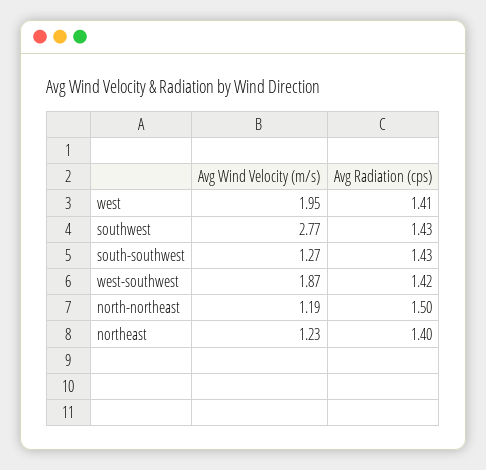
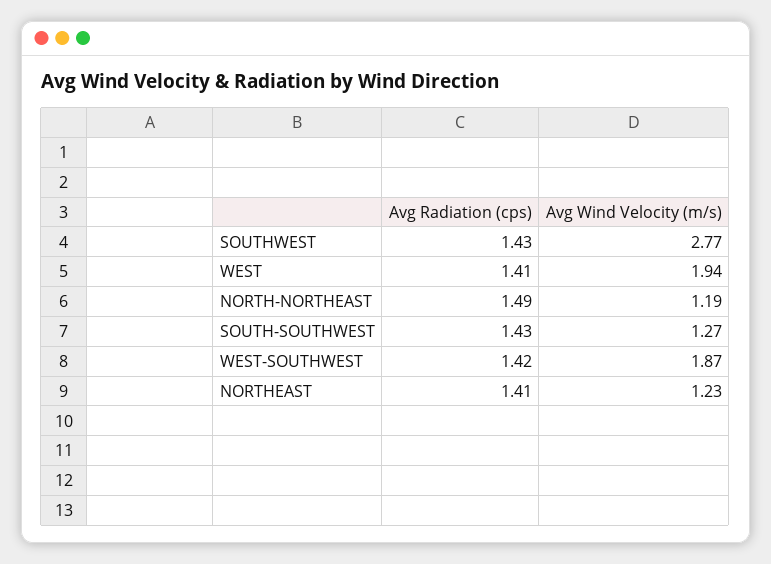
  {
    "Avg Wind Velocity (m/s)": {
-     "west": 1.95,
+     "west": 1.94,
      "southwest": 2.77,
      "south-southwest": 1.27,
      "west-southwest": 1.87,
      "north-northeast": 1.19,
      "northeast": 1.23
    },
    "Avg Radiation (cps)": {
      "west": 1.41,
      "southwest": 1.43,
      "south-southwest": 1.43,
      "west-southwest": 1.42,
-     "north-northeast": 1.5,
+     "north-northeast": 1.49,
-     "northeast": 1.4
+     "northeast": 1.41
    }
  }

